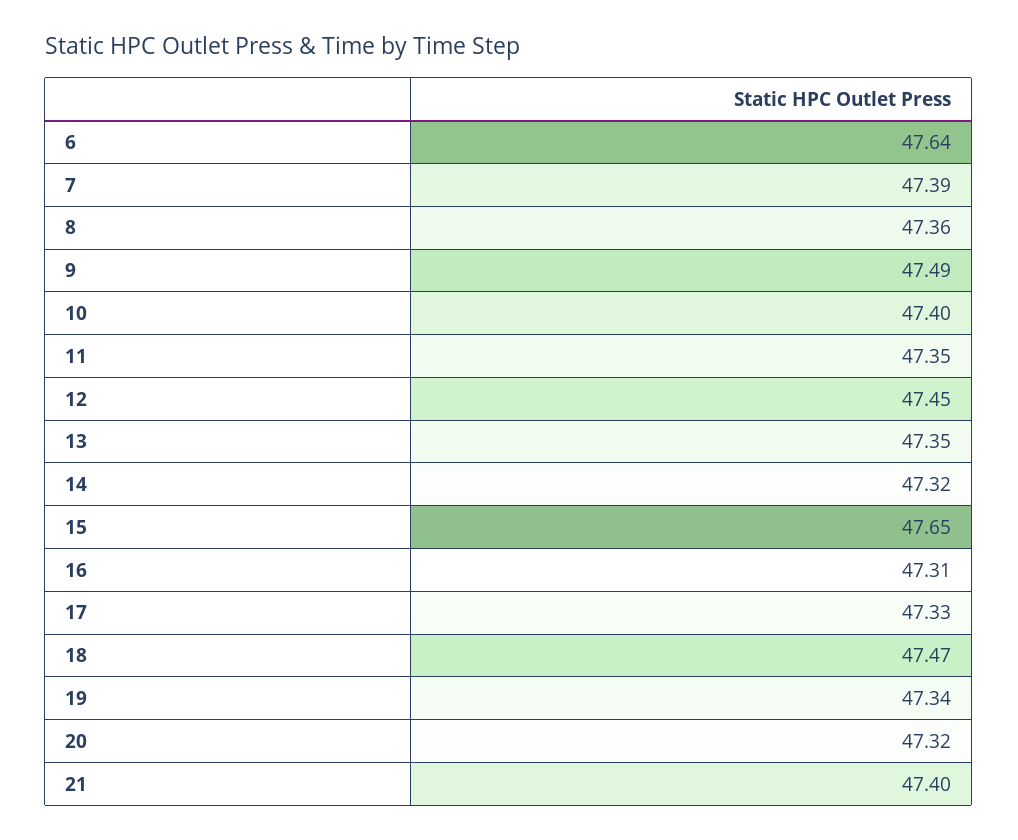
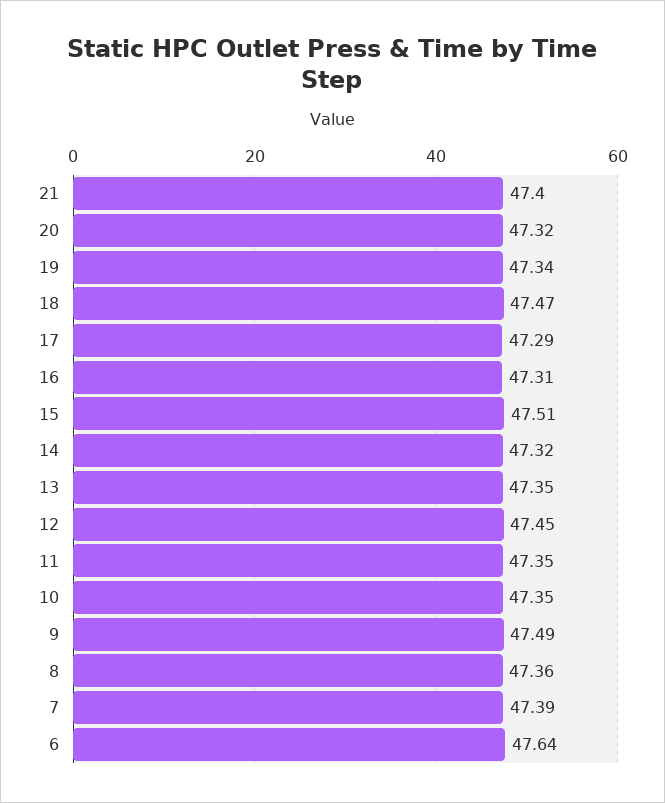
  {
    "6": 47.64,
    "7": 47.39,
    "8": 47.36,
    "9": 47.49,
-   "10": 47.4,
+   "10": 47.35,
    "11": 47.35,
    "12": 47.45,
    "13": 47.35,
    "14": 47.32,
-   "15": 47.65,
+   "15": 47.51,
    "16": 47.31,
-   "17": 47.33,
+   "17": 47.29,
    "18": 47.47,
    "19": 47.34,
    "20": 47.32,
    "21": 47.4
  }

